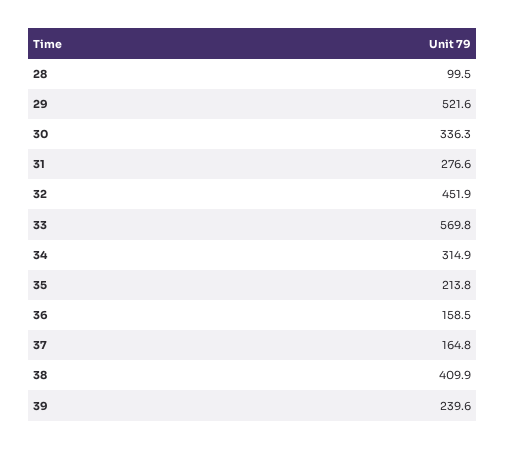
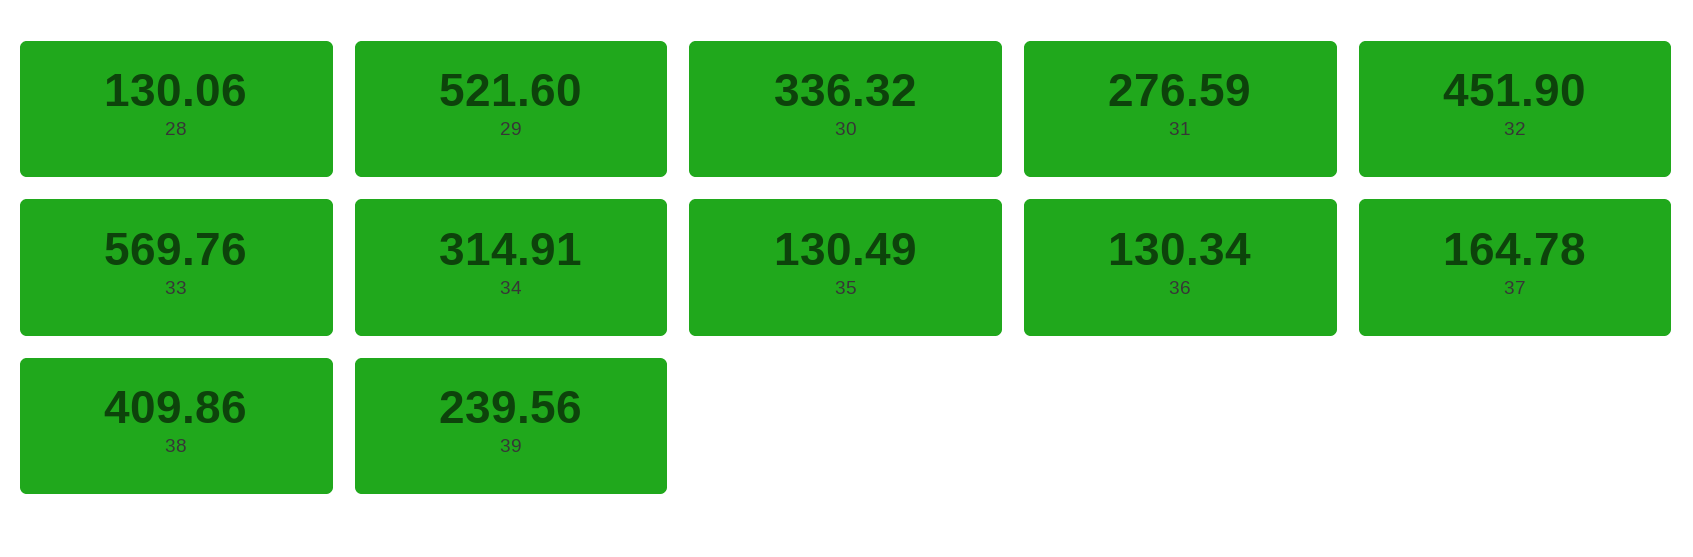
  {
-   "28": 99.5,
+   "28": 130.06,
    "29": 521.6,
    "30": 336.32,
    "31": 276.59,
    "32": 451.9,
    "33": 569.76,
    "34": 314.91,
-   "35": 213.8,
+   "35": 130.49,
-   "36": 158.5,
+   "36": 130.34,
    "37": 164.78,
    "38": 409.86,
    "39": 239.56
  }

